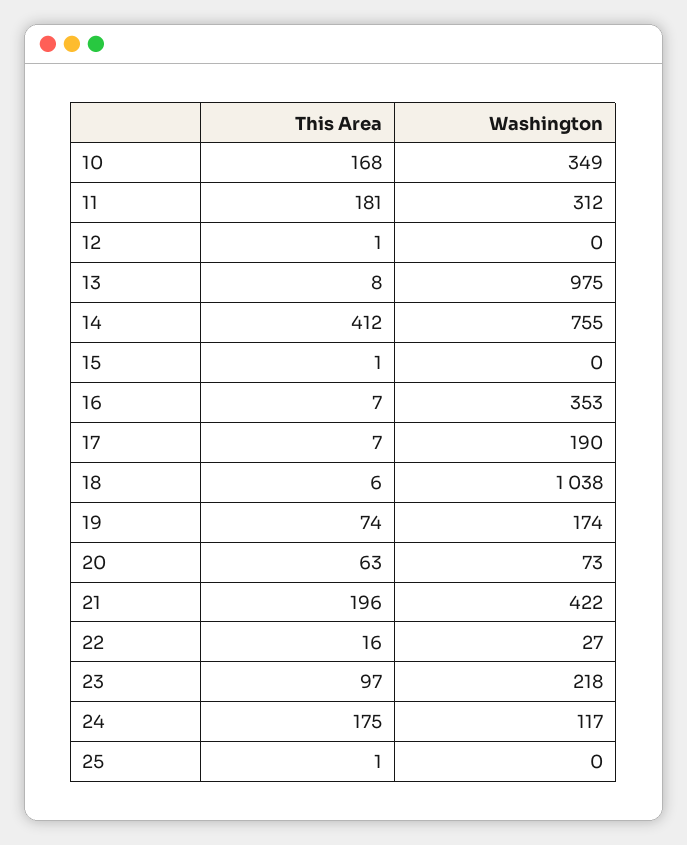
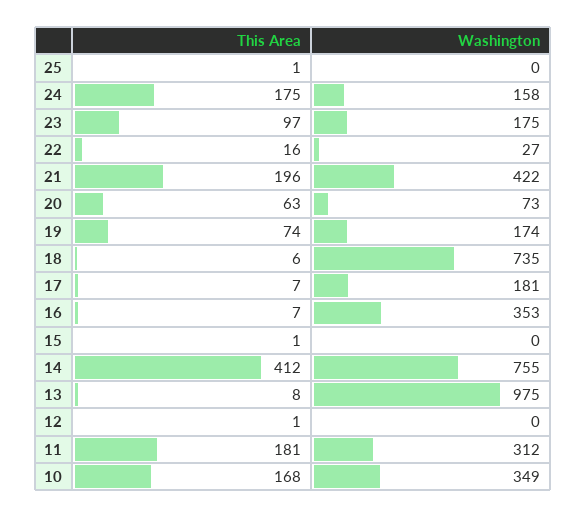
  {
    "This Area": {
      "10": 168,
      "11": 181,
      "12": 1,
      "13": 8,
      "14": 412,
      "15": 1,
      "16": 7,
      "17": 7,
      "18": 6,
      "19": 74,
      "20": 63,
      "21": 196,
      "22": 16,
      "23": 97,
      "24": 175,
      "25": 1
    },
    "Washington": {
      "10": 349,
      "11": 312,
      "12": 0,
      "13": 975,
      "14": 755,
      "15": 0,
      "16": 353,
-     "17": 190,
+     "17": 181,
-     "18": 1038,
+     "18": 735,
      "19": 174,
      "20": 73,
      "21": 422,
      "22": 27,
-     "23": 218,
+     "23": 175,
-     "24": 117,
+     "24": 158,
      "25": 0
    }
  }

